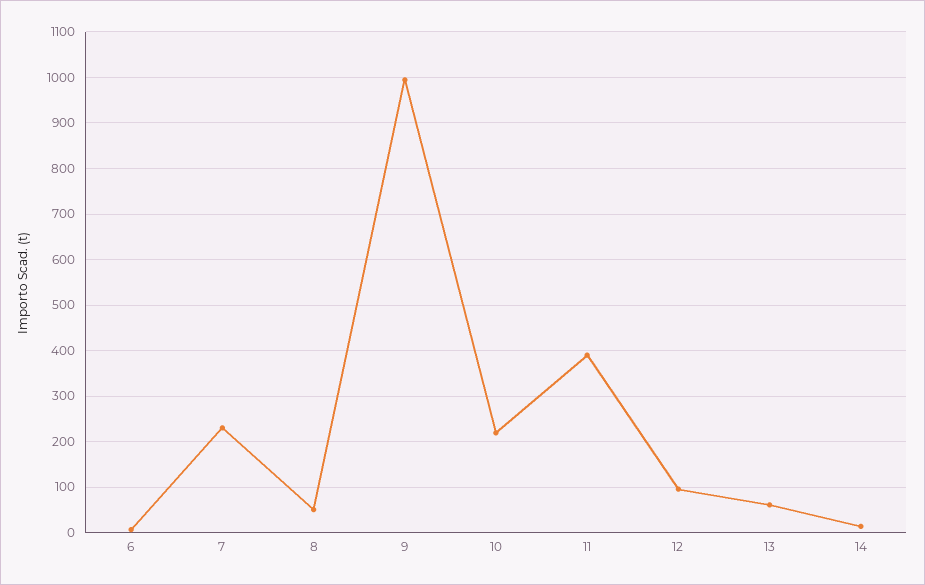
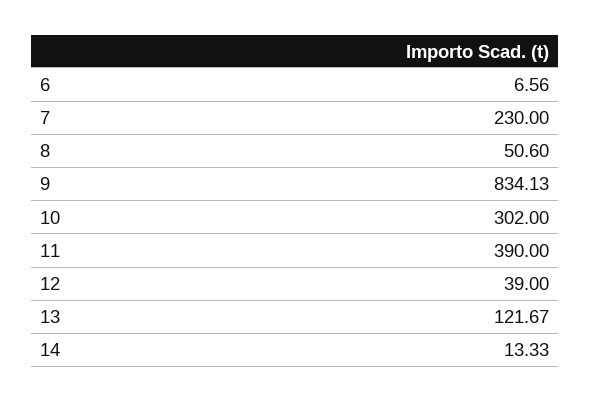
  {
    "6": 6.56,
    "7": 230,
    "8": 50.6,
-   "9": 1000,
+   "9": 834.13,
-   "10": 220,
+   "10": 302,
    "11": 390,
-   "12": 100,
+   "12": 39,
-   "13": 60,
+   "13": 121.67,
    "14": 13.33
  }

